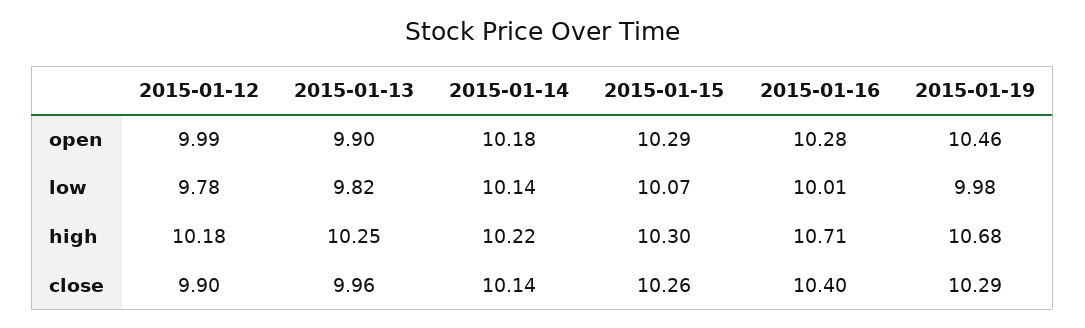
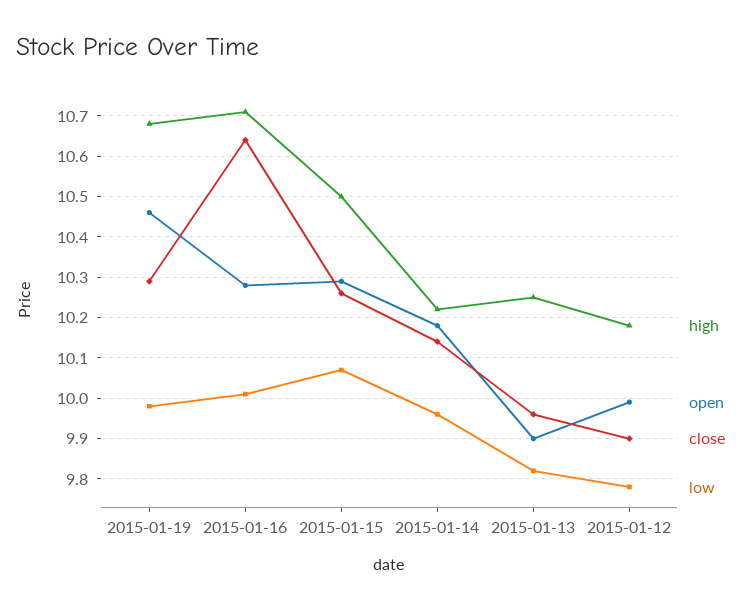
  {
    "open": {
      "2015-01-12": 9.99,
      "2015-01-13": 9.9,
      "2015-01-14": 10.18,
      "2015-01-15": 10.29,
      "2015-01-16": 10.28,
      "2015-01-19": 10.46
    },
    "low": {
      "2015-01-12": 9.78,
      "2015-01-13": 9.82,
-     "2015-01-14": 10.14,
+     "2015-01-14": 9.95,
      "2015-01-15": 10.07,
      "2015-01-16": 10.01,
      "2015-01-19": 9.98
    },
    "high": {
      "2015-01-12": 10.18,
      "2015-01-13": 10.25,
      "2015-01-14": 10.22,
-     "2015-01-15": 10.3,
+     "2015-01-15": 10.5,
      "2015-01-16": 10.71,
      "2015-01-19": 10.68
    },
    "close": {
      "2015-01-12": 9.9,
      "2015-01-13": 9.96,
      "2015-01-14": 10.14,
      "2015-01-15": 10.26,
-     "2015-01-16": 10.4,
+     "2015-01-16": 10.65,
      "2015-01-19": 10.29
    }
  }

